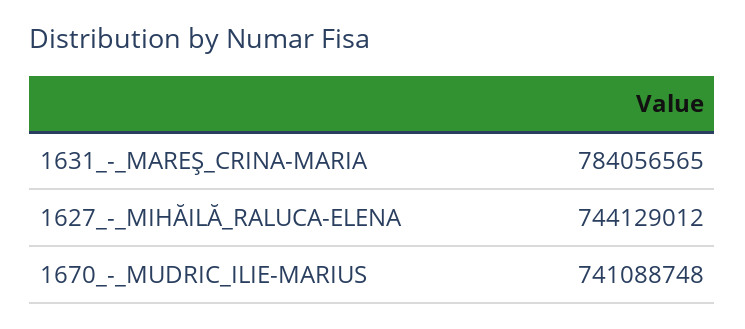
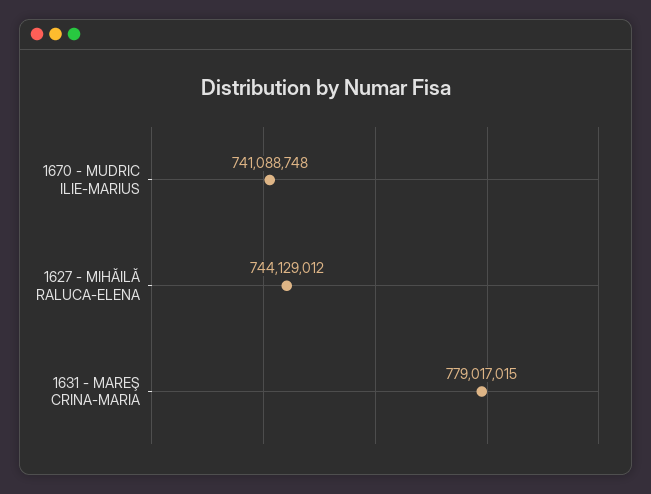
  {
-   "1631_-_MAREŞ_CRINA-MARIA": 784056565,
+   "1631_-_MAREŞ_CRINA-MARIA": 779017015,
    "1627_-_MIHĂILĂ_RALUCA-ELENA": 744129012,
    "1670_-_MUDRIC_ILIE-MARIUS": 741088748
  }

